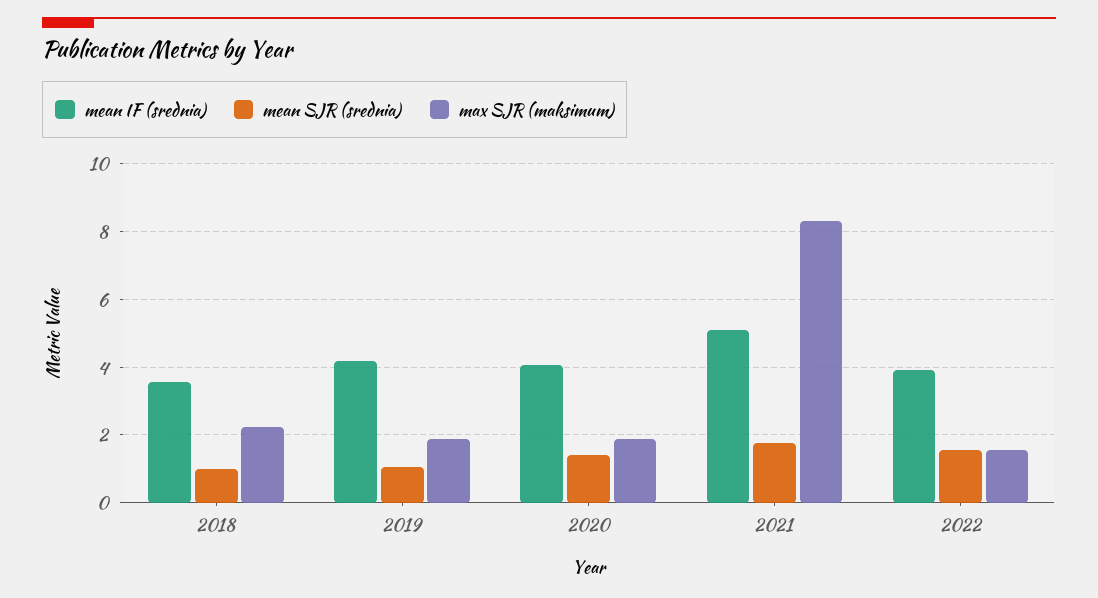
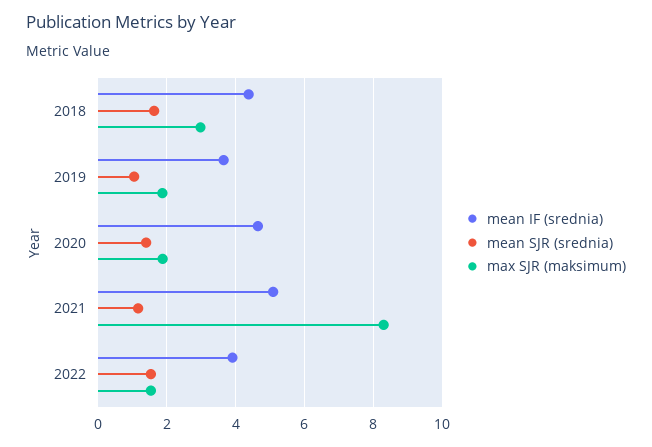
  {
    "mean IF (srednia)": {
-     "2018": 3.6,
+     "2018": 4.4,
-     "2019": 4.2,
+     "2019": 3.6,
-     "2020": 4,
+     "2020": 4.6,
      "2021": 5,
      "2022": 4
    },
    "mean SJR (srednia)": {
-     "2018": 1,
+     "2018": 1.6,
      "2019": 1,
      "2020": 1.4,
-     "2021": 1.8,
+     "2021": 1.2,
      "2022": 1.6
    },
    "max SJR (maksimum)": {
-     "2018": 2.2,
+     "2018": 3,
      "2019": 1.8,
      "2020": 1.8,
      "2021": 8.4,
      "2022": 1.6
    }
  }

